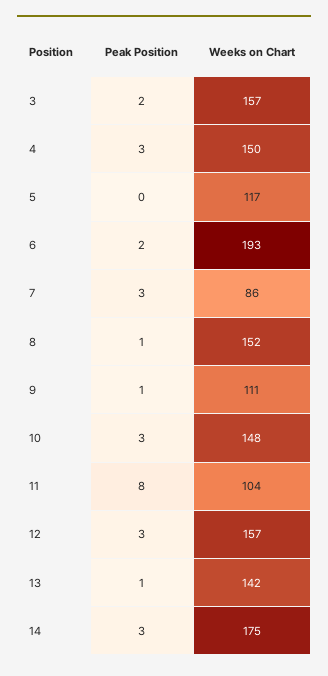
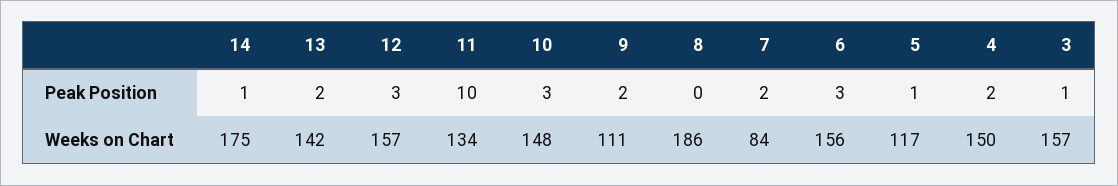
  {
    "Peak Position": {
-     "3": 2,
+     "3": 1,
-     "4": 3,
+     "4": 2,
-     "5": 0,
+     "5": 1,
-     "6": 2,
+     "6": 3,
-     "7": 3,
+     "7": 2,
-     "8": 1,
+     "8": 0,
-     "9": 1,
+     "9": 2,
      "10": 3,
-     "11": 8,
+     "11": 10,
      "12": 3,
-     "13": 1,
+     "13": 2,
-     "14": 3
+     "14": 1
    },
    "Weeks on Chart": {
      "3": 157,
      "4": 150,
      "5": 117,
-     "6": 193,
+     "6": 156,
-     "7": 86,
+     "7": 84,
-     "8": 152,
+     "8": 186,
      "9": 111,
      "10": 148,
-     "11": 104,
+     "11": 134,
      "12": 157,
      "13": 142,
      "14": 175
    }
  }

